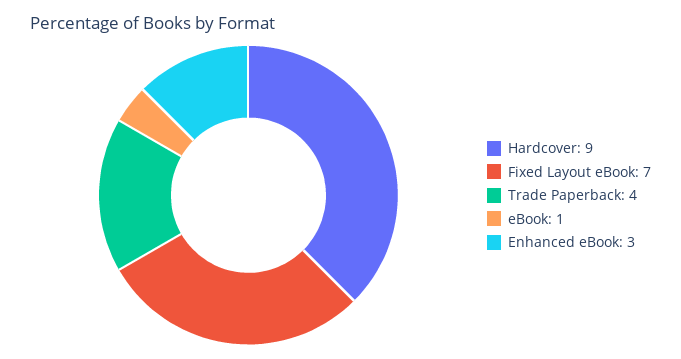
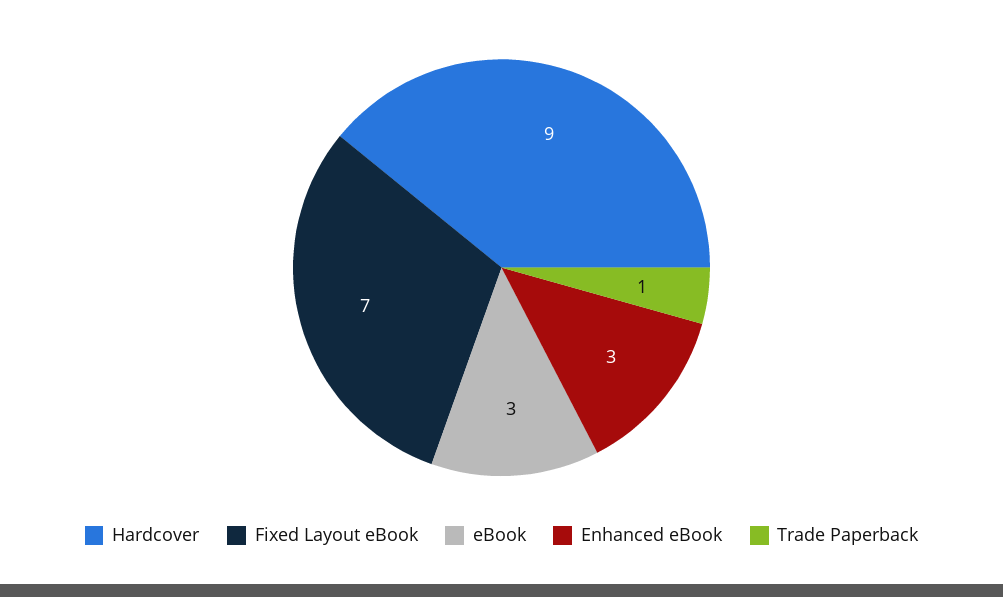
  {
    "Hardcover": 9,
    "Fixed Layout eBook": 7,
-   "Trade Paperback": 4,
+   "Trade Paperback": 1,
-   "eBook": 1,
+   "eBook": 3,
    "Enhanced eBook": 3
  }

